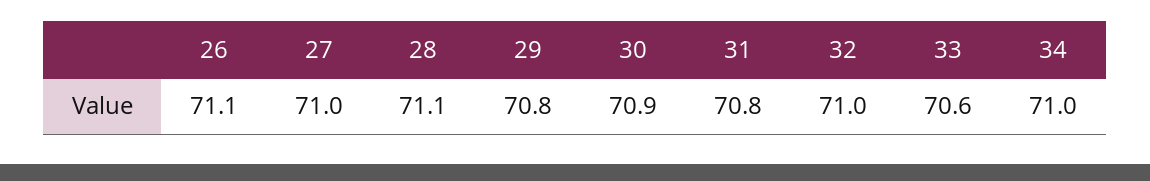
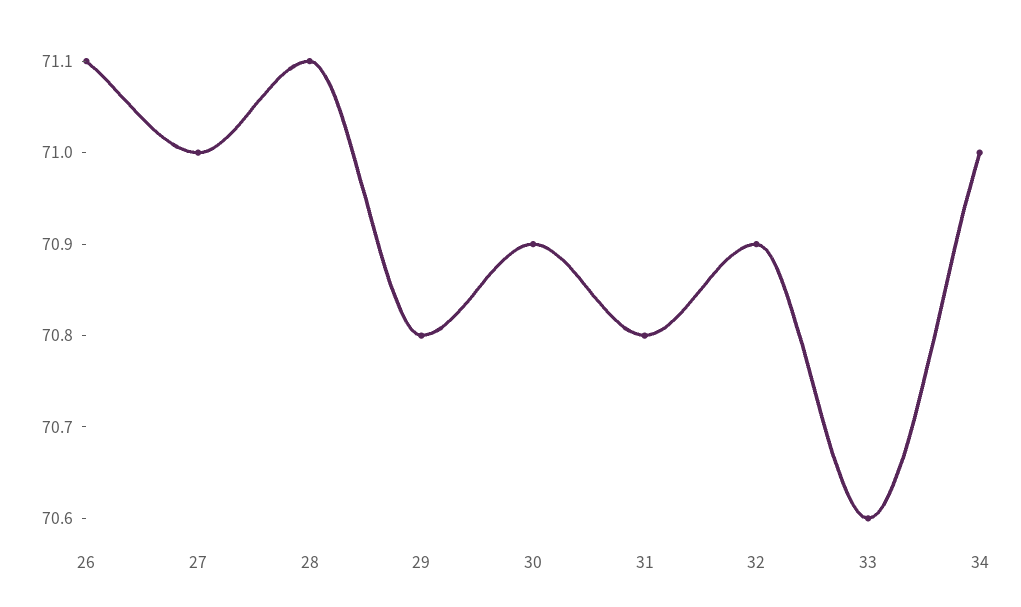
  {
    "26": 71.1,
    "27": 71,
    "28": 71.1,
    "29": 70.8,
    "30": 70.9,
    "31": 70.8,
-   "32": 71,
+   "32": 70.9,
    "33": 70.6,
    "34": 71
  }

